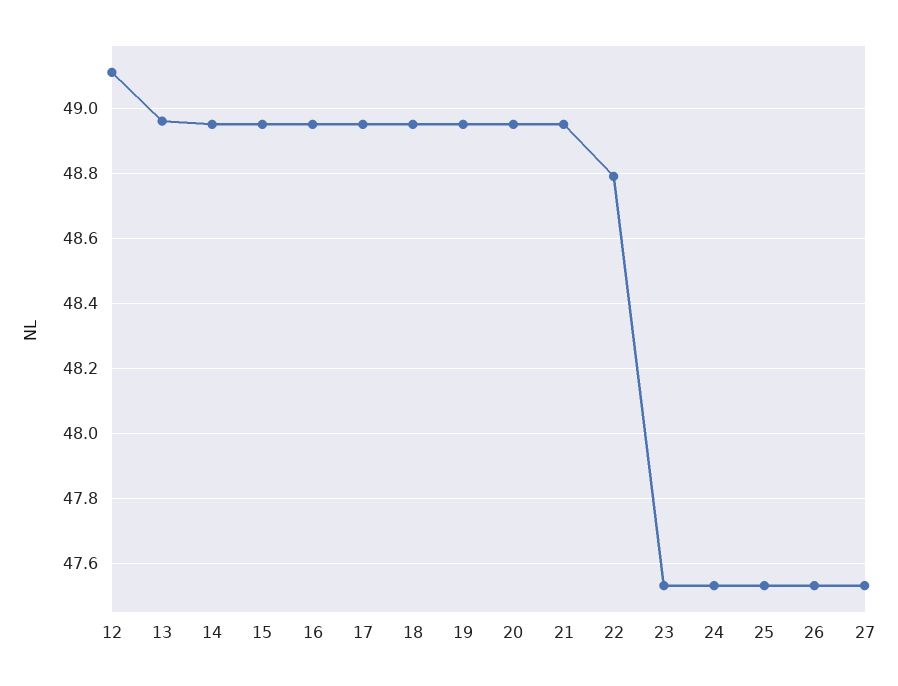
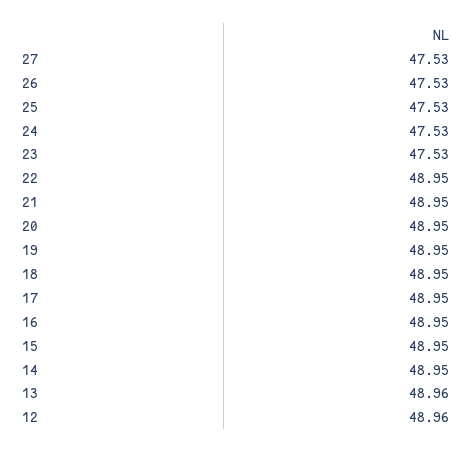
  {
-   "12": 49.1,
+   "12": 48.96,
    "13": 48.96,
    "14": 48.95,
    "15": 48.95,
    "16": 48.95,
    "17": 48.95,
    "18": 48.95,
    "19": 48.95,
    "20": 48.95,
    "21": 48.95,
-   "22": 48.8,
+   "22": 48.95,
    "23": 47.53,
    "24": 47.53,
    "25": 47.53,
    "26": 47.53,
    "27": 47.53
  }

